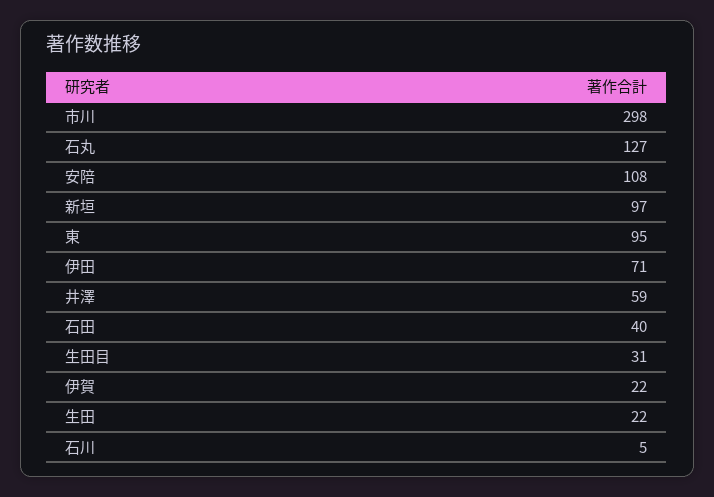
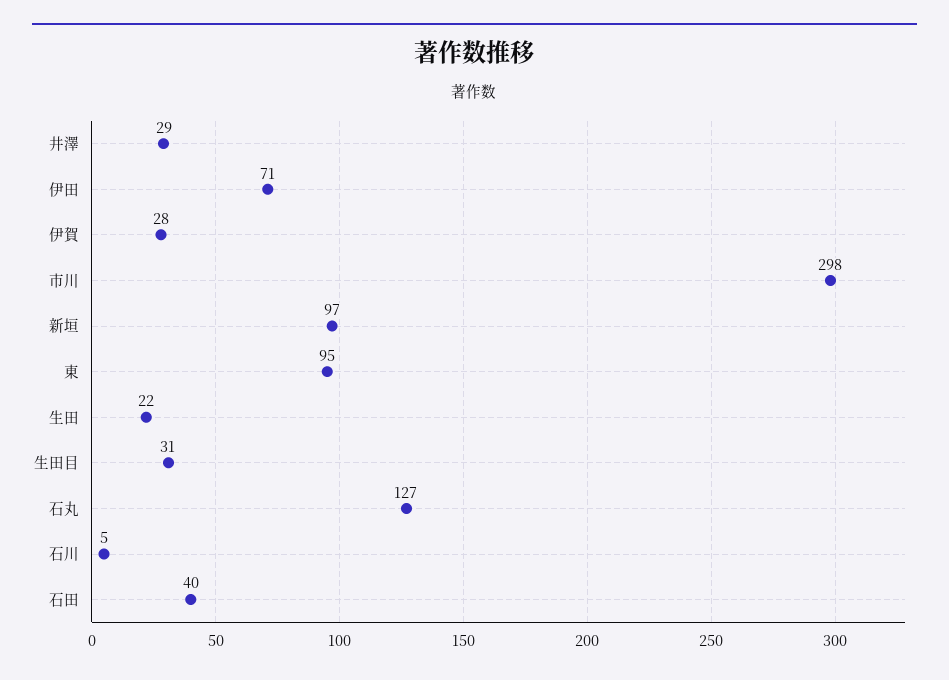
  {
    "市川": 298,
    "石丸": 127,
-   "安陪": 108,
    "新垣": 97,
    "東": 95,
    "伊田": 71,
-   "井澤": 59,
+   "井澤": 29,
    "石田": 40,
    "生田目": 31,
-   "伊賀": 22,
+   "伊賀": 28,
    "生田": 22,
    "石川": 5
  }

